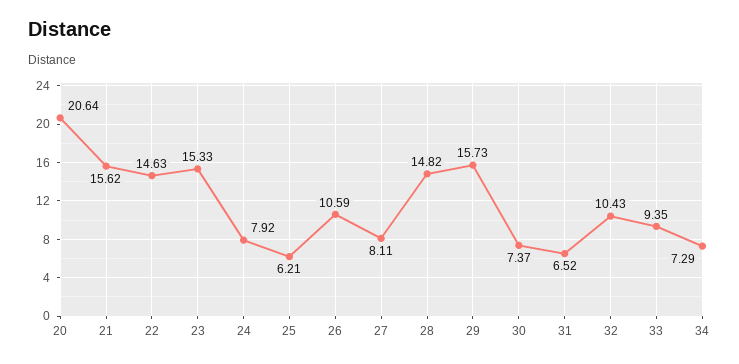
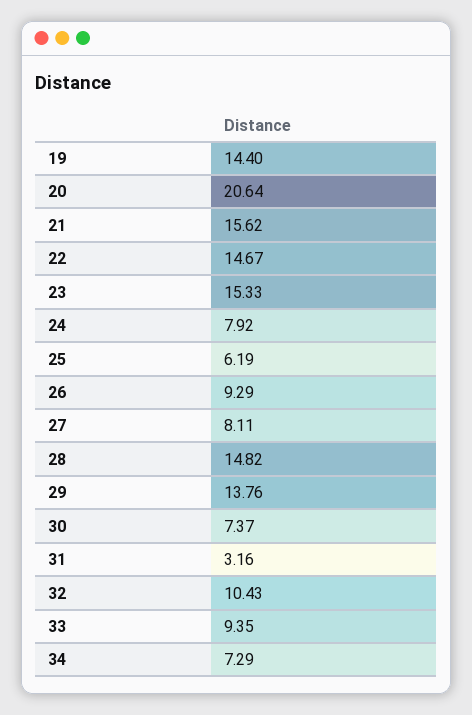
  {
    "20": 20.64,
    "21": 15.62,
-   "22": 14.63,
+   "22": 14.67,
    "23": 15.33,
    "24": 7.92,
-   "25": 6.21,
+   "25": 6.19,
-   "26": 10.59,
+   "26": 9.29,
    "27": 8.11,
    "28": 14.82,
-   "29": 15.73,
+   "29": 13.76,
    "30": 7.37,
-   "31": 6.52,
+   "31": 3.16,
    "32": 10.43,
    "33": 9.35,
-   "34": 7.29
+   "34": 7.29,
+   "19": 14.4
  }

